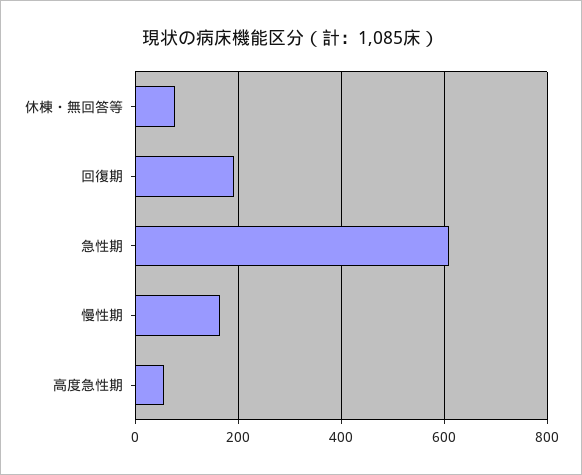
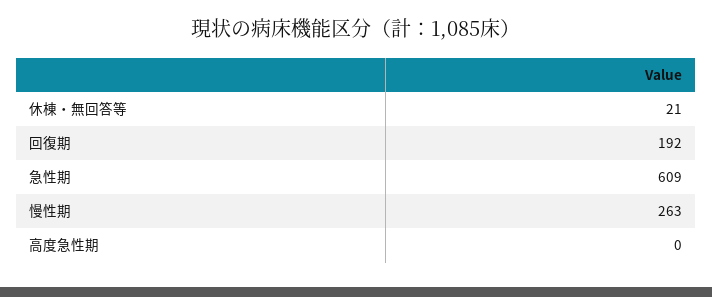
  {
-   "休棟・無回答等": 80,
+   "休棟・無回答等": 21,
    "回復期": 192,
    "急性期": 609,
-   "慢性期": 160,
+   "慢性期": 263,
-   "高度急性期": 60
+   "高度急性期": 0
  }

